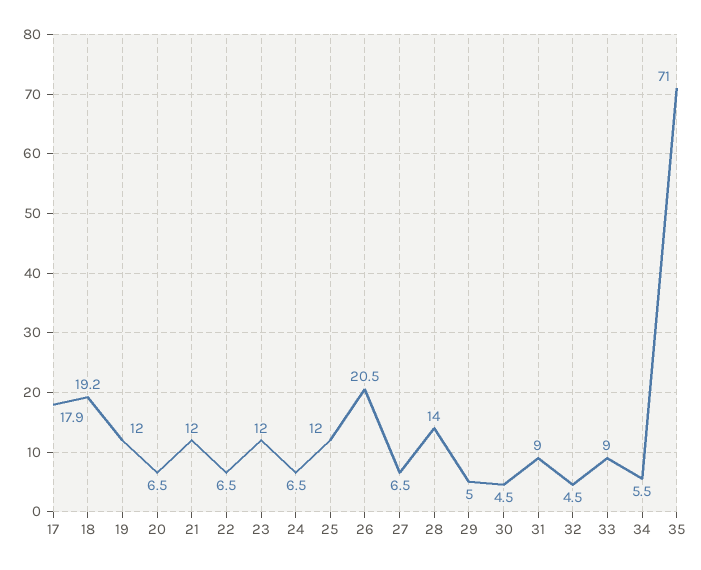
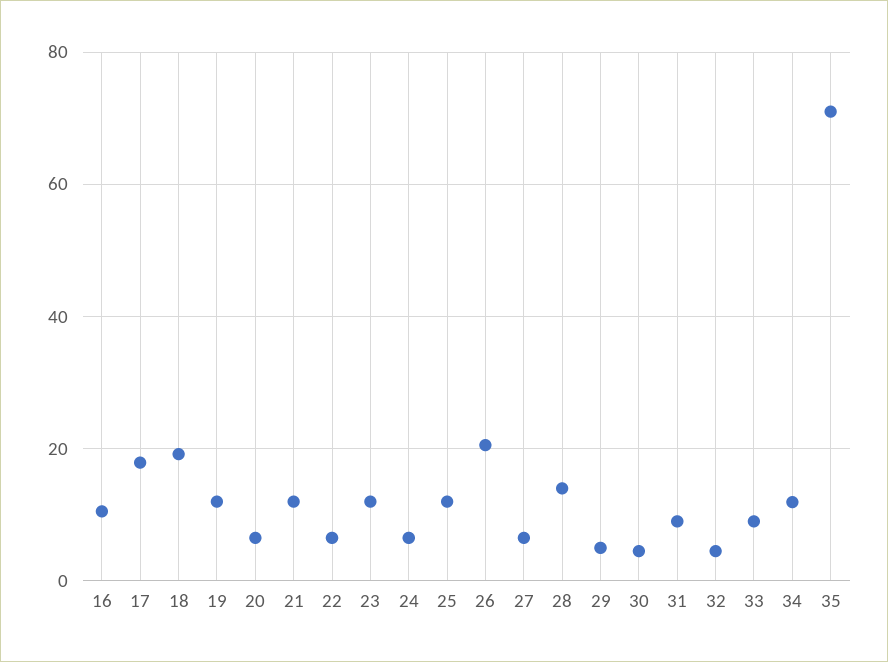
  {
    "17": 17.9,
    "18": 19.2,
    "19": 12,
    "20": 6.5,
    "21": 12,
    "22": 6.5,
    "23": 12,
    "24": 6.5,
    "25": 12,
    "26": 20.5,
    "27": 6.5,
    "28": 14,
    "29": 5,
    "30": 4.5,
    "31": 9,
    "32": 4.5,
    "33": 9,
-   "34": 5.5,
+   "34": 12,
-   "35": 71
+   "35": 71,
+   "16": 10
  }

